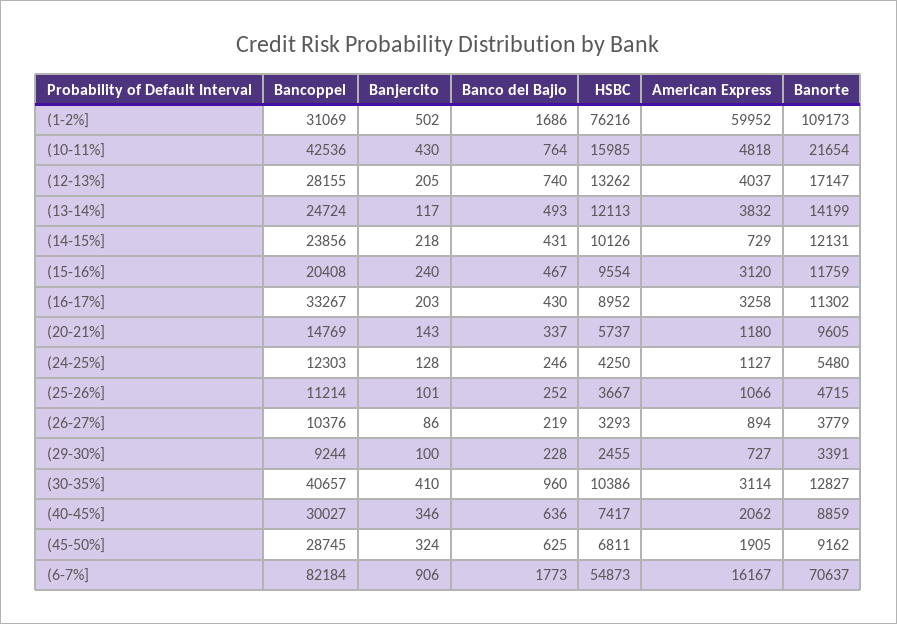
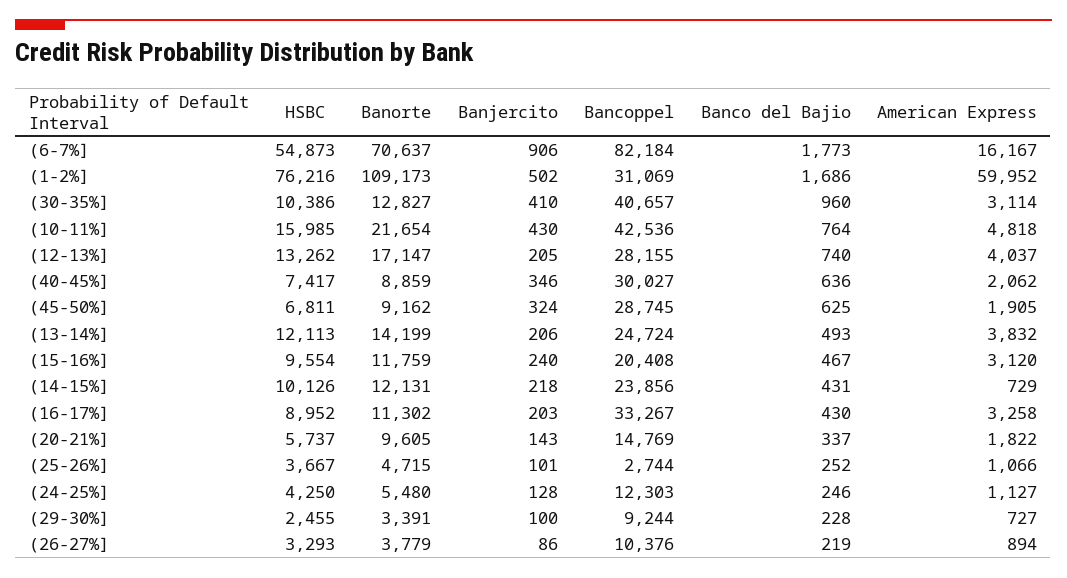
  {
    "Bancoppel": {
      "(1-2%]": 31069,
      "(10-11%]": 42536,
      "(12-13%]": 28155,
      "(13-14%]": 24724,
      "(14-15%]": 23856,
      "(15-16%]": 20408,
      "(16-17%]": 33267,
      "(20-21%]": 14769,
      "(24-25%]": 12303,
-     "(25-26%]": 11214,
+     "(25-26%]": 2744,
      "(26-27%]": 10376,
      "(29-30%]": 9244,
      "(30-35%]": 40657,
      "(40-45%]": 30027,
      "(45-50%]": 28745,
      "(6-7%]": 82184
    },
    "Banjercito": {
      "(1-2%]": 502,
      "(10-11%]": 430,
      "(12-13%]": 205,
-     "(13-14%]": 117,
+     "(13-14%]": 206,
      "(14-15%]": 218,
      "(15-16%]": 240,
      "(16-17%]": 203,
      "(20-21%]": 143,
      "(24-25%]": 128,
      "(25-26%]": 101,
      "(26-27%]": 86,
      "(29-30%]": 100,
      "(30-35%]": 410,
      "(40-45%]": 346,
      "(45-50%]": 324,
      "(6-7%]": 906
    },
    "Banco del Bajio": {
      "(1-2%]": 1686,
      "(10-11%]": 764,
      "(12-13%]": 740,
      "(13-14%]": 493,
      "(14-15%]": 431,
      "(15-16%]": 467,
      "(16-17%]": 430,
      "(20-21%]": 337,
      "(24-25%]": 246,
      "(25-26%]": 252,
      "(26-27%]": 219,
      "(29-30%]": 228,
      "(30-35%]": 960,
      "(40-45%]": 636,
      "(45-50%]": 625,
      "(6-7%]": 1773
    },
    "HSBC": {
      "(1-2%]": 76216,
      "(10-11%]": 15985,
      "(12-13%]": 13262,
      "(13-14%]": 12113,
      "(14-15%]": 10126,
      "(15-16%]": 9554,
      "(16-17%]": 8952,
      "(20-21%]": 5737,
      "(24-25%]": 4250,
      "(25-26%]": 3667,
      "(26-27%]": 3293,
      "(29-30%]": 2455,
      "(30-35%]": 10386,
      "(40-45%]": 7417,
      "(45-50%]": 6811,
      "(6-7%]": 54873
    },
    "American Express": {
      "(1-2%]": 59952,
      "(10-11%]": 4818,
      "(12-13%]": 4037,
      "(13-14%]": 3832,
      "(14-15%]": 729,
      "(15-16%]": 3120,
      "(16-17%]": 3258,
-     "(20-21%]": 1180,
+     "(20-21%]": 1822,
      "(24-25%]": 1127,
      "(25-26%]": 1066,
      "(26-27%]": 894,
      "(29-30%]": 727,
      "(30-35%]": 3114,
      "(40-45%]": 2062,
      "(45-50%]": 1905,
      "(6-7%]": 16167
    },
    "Banorte": {
      "(1-2%]": 109173,
      "(10-11%]": 21654,
      "(12-13%]": 17147,
      "(13-14%]": 14199,
      "(14-15%]": 12131,
      "(15-16%]": 11759,
      "(16-17%]": 11302,
      "(20-21%]": 9605,
      "(24-25%]": 5480,
      "(25-26%]": 4715,
      "(26-27%]": 3779,
      "(29-30%]": 3391,
      "(30-35%]": 12827,
      "(40-45%]": 8859,
      "(45-50%]": 9162,
      "(6-7%]": 70637
    }
  }

